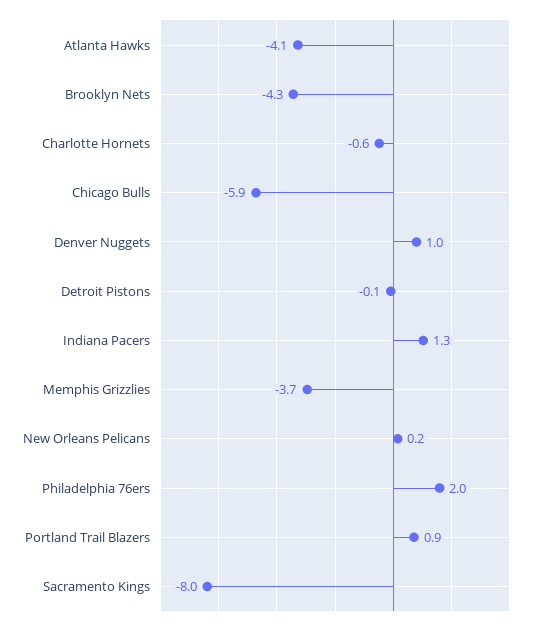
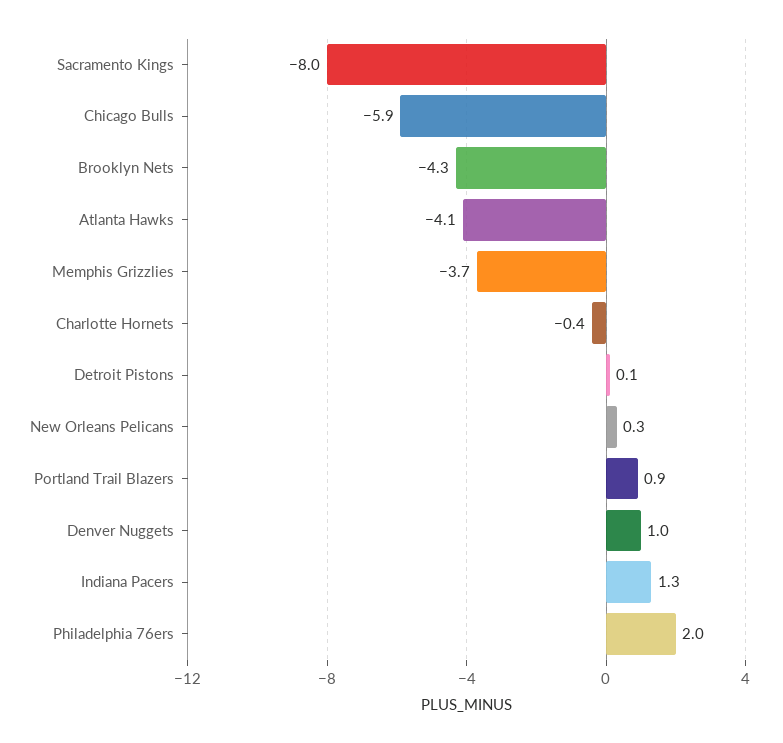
  {
    "Atlanta Hawks": -4.1,
    "Brooklyn Nets": -4.3,
-   "Charlotte Hornets": -0.6,
+   "Charlotte Hornets": -0.4,
    "Chicago Bulls": -5.9,
    "Denver Nuggets": 1,
-   "Detroit Pistons": -0.1,
+   "Detroit Pistons": 0.1,
    "Indiana Pacers": 1.3,
    "Memphis Grizzlies": -3.7,
-   "New Orleans Pelicans": 0.2,
+   "New Orleans Pelicans": 0.3,
    "Philadelphia 76ers": 2,
    "Portland Trail Blazers": 0.9,
    "Sacramento Kings": -8
  }

